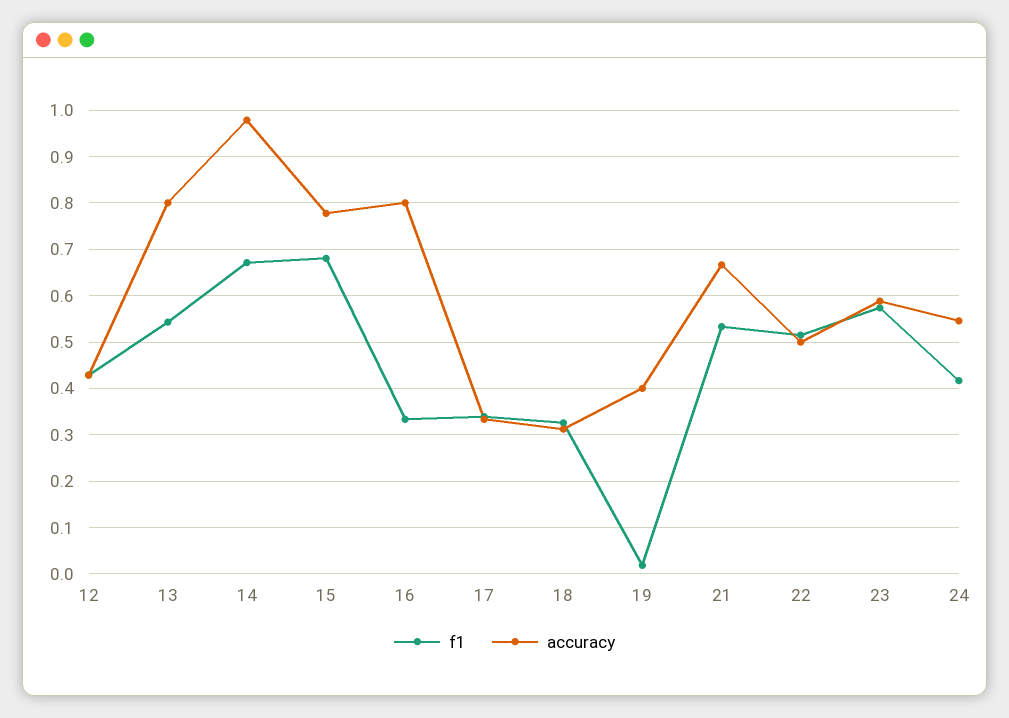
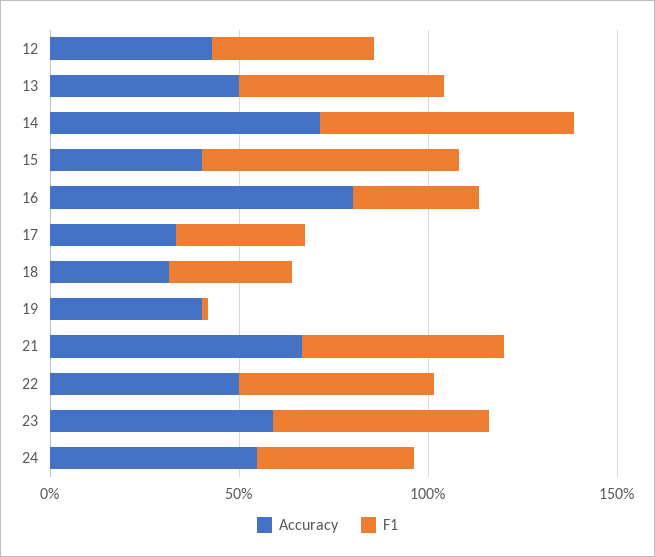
  {
    "f1": {
      "12": 0.42,
      "13": 0.54,
      "14": 0.68,
      "15": 0.68,
      "16": 0.34,
      "17": 0.34,
      "18": 0.32,
      "19": 0.02,
      "21": 0.54,
      "22": 0.52,
      "23": 0.58,
      "24": 0.42
    },
    "accuracy": {
      "12": 0.42,
-     "13": 0.8,
+     "13": 0.5,
-     "14": 0.98,
+     "14": 0.7,
-     "15": 0.78,
+     "15": 0.4,
      "16": 0.8,
      "17": 0.34,
      "18": 0.32,
      "19": 0.4,
      "21": 0.66,
      "22": 0.5,
      "23": 0.58,
      "24": 0.54
    }
  }

